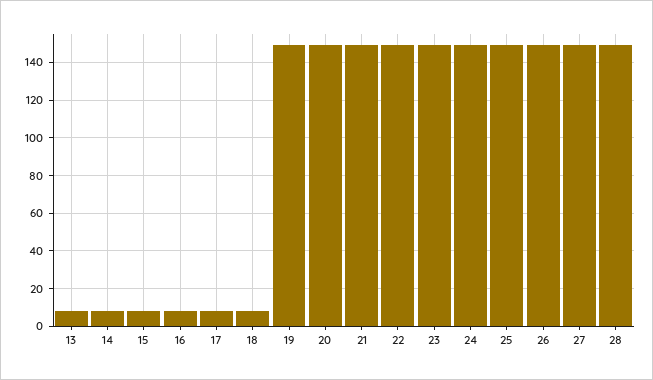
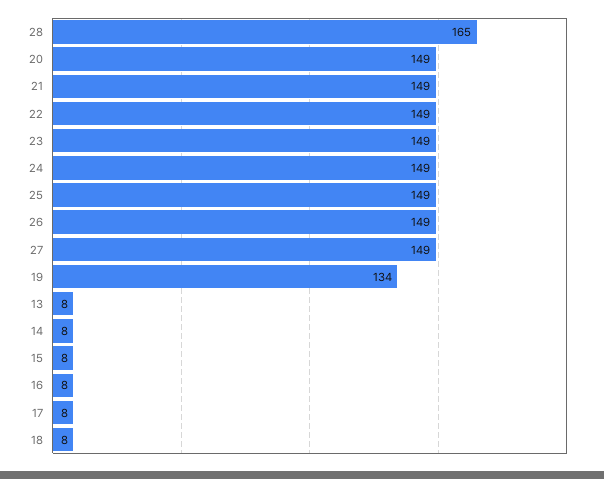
  {
    "13": 8,
    "14": 8,
    "15": 8,
    "16": 8,
    "17": 8,
    "18": 8,
-   "19": 150,
+   "19": 134,
    "20": 149,
    "21": 149,
    "22": 149,
    "23": 149,
    "24": 149,
    "25": 149,
    "26": 149,
    "27": 149,
-   "28": 150
+   "28": 165
  }

